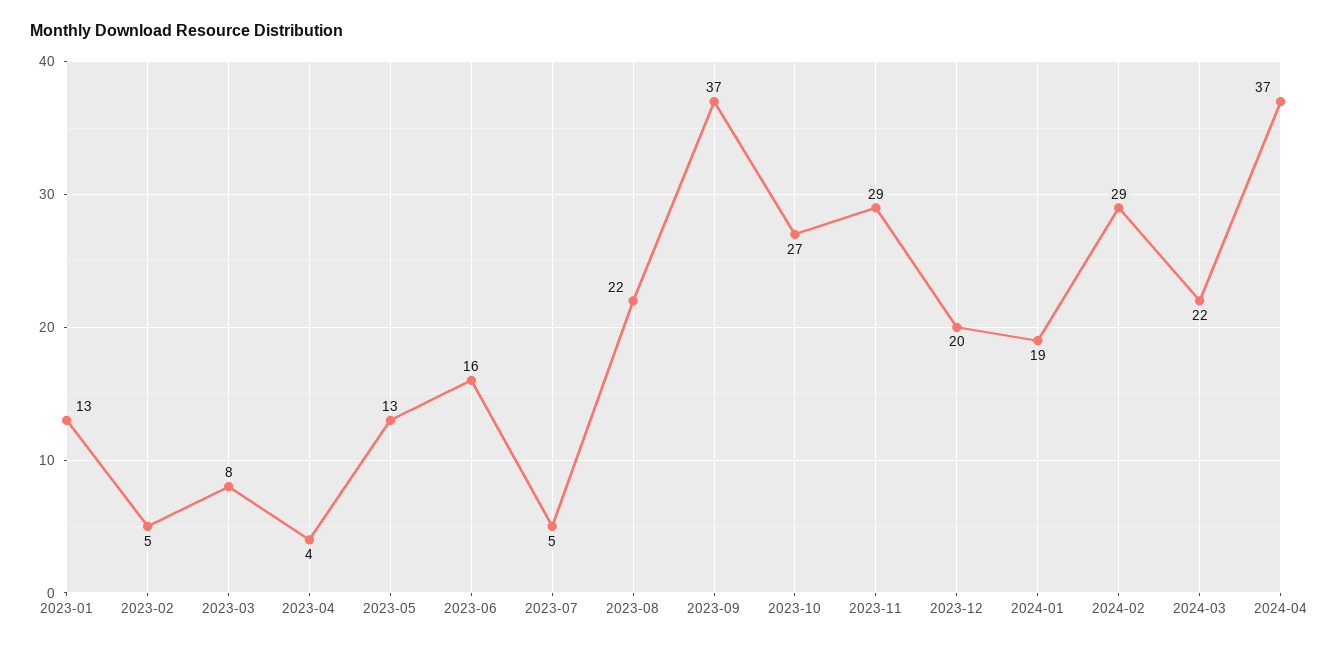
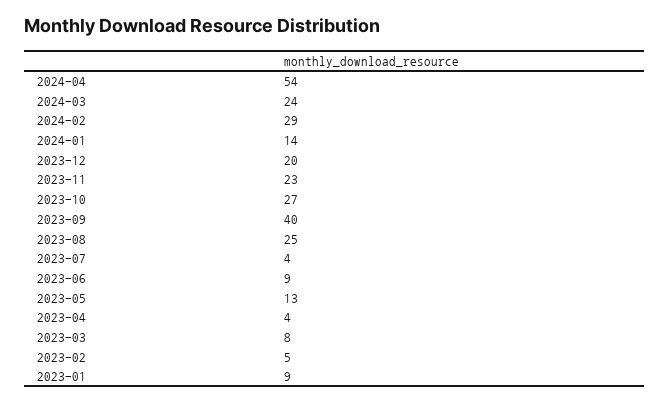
  {
-   "2023-01": 13,
+   "2023-01": 9,
    "2023-02": 5,
    "2023-03": 8,
    "2023-04": 4,
    "2023-05": 13,
-   "2023-06": 16,
+   "2023-06": 9,
-   "2023-07": 5,
+   "2023-07": 4,
-   "2023-08": 22,
+   "2023-08": 25,
-   "2023-09": 37,
+   "2023-09": 40,
    "2023-10": 27,
-   "2023-11": 29,
+   "2023-11": 23,
    "2023-12": 20,
-   "2024-01": 19,
+   "2024-01": 14,
    "2024-02": 29,
-   "2024-03": 22,
+   "2024-03": 24,
-   "2024-04": 37
+   "2024-04": 54
  }

